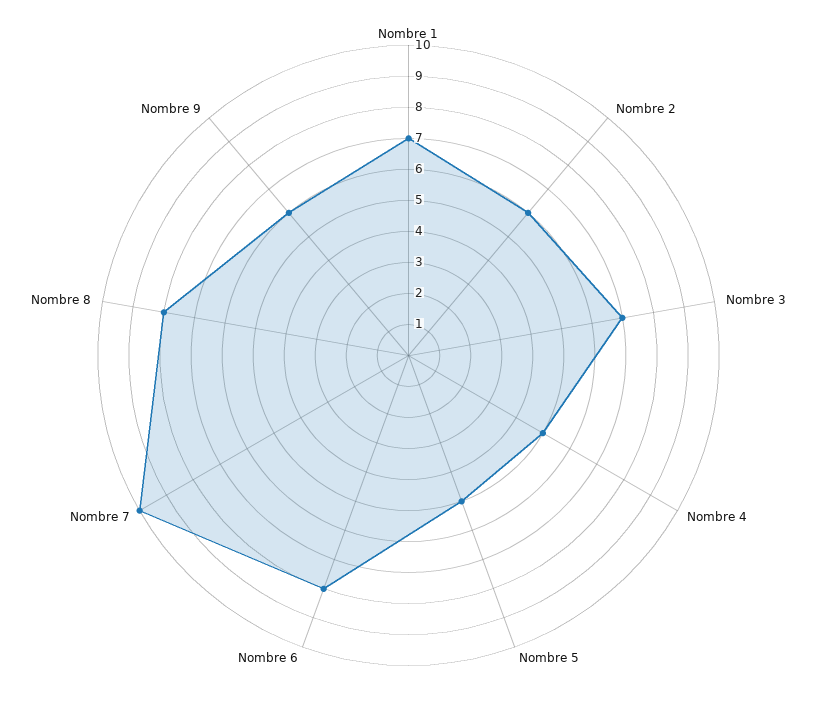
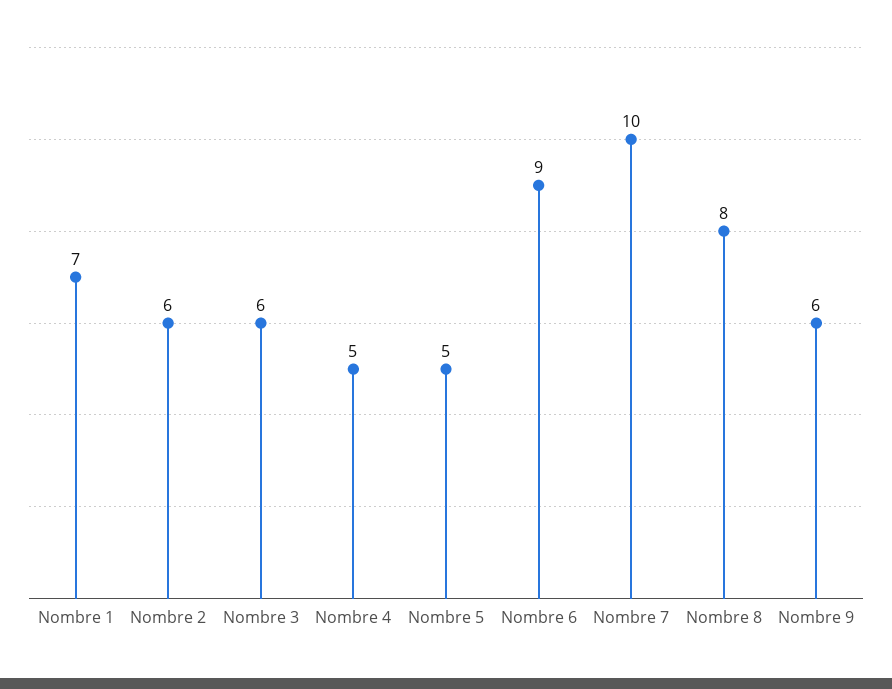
  {
    "Nombre 1": 7,
    "Nombre 2": 6,
-   "Nombre 3": 7,
+   "Nombre 3": 6,
    "Nombre 4": 5,
    "Nombre 5": 5,
-   "Nombre 6": 8,
+   "Nombre 6": 9,
    "Nombre 7": 10,
    "Nombre 8": 8,
    "Nombre 9": 6
  }

